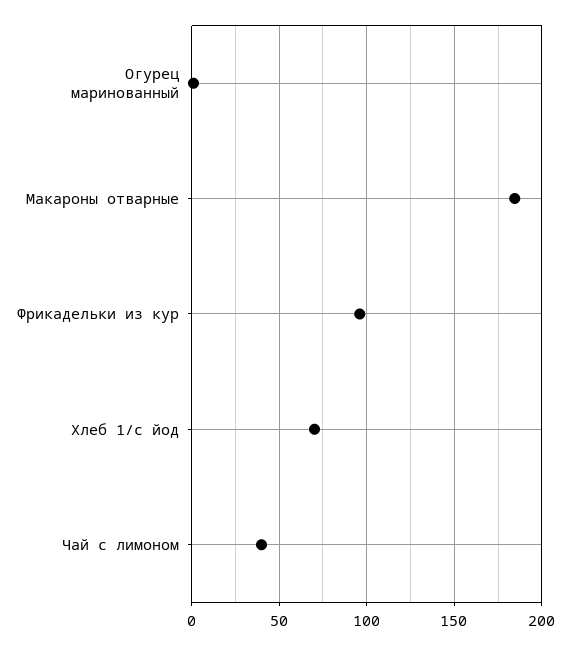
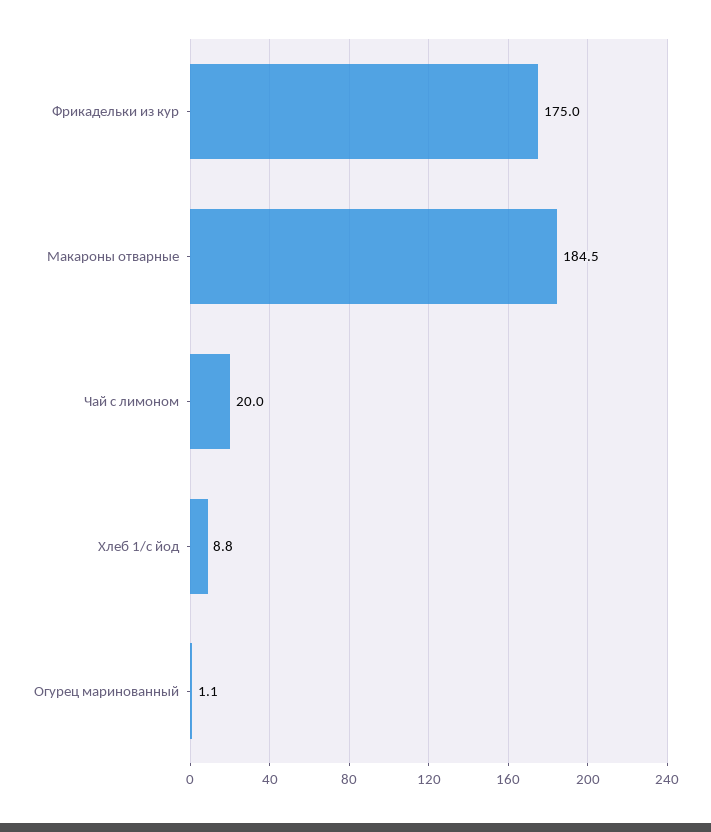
  {
    "Огурец маринованный": 1.1,
    "Макароны отварные": 184.5,
-   "Фрикадельки из кур": 95,
+   "Фрикадельки из кур": 175,
-   "Хлеб 1/с йод": 70,
+   "Хлеб 1/с йод": 8.8,
-   "Чай с лимоном": 40
+   "Чай с лимоном": 20
  }

